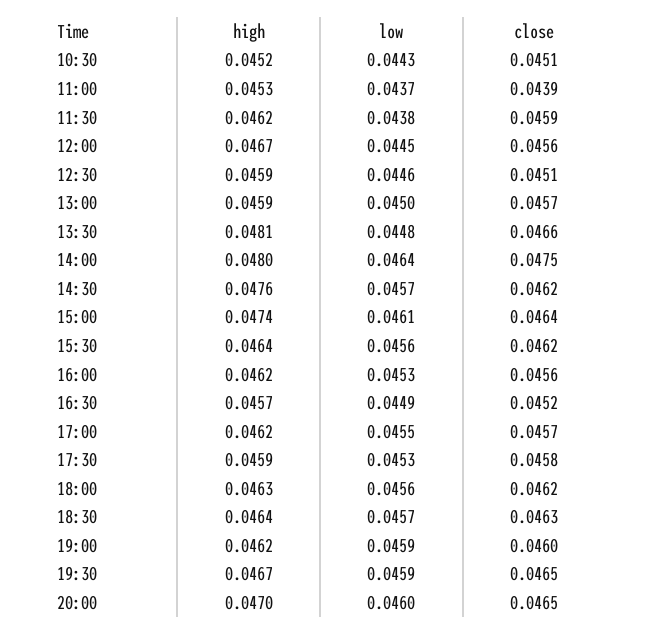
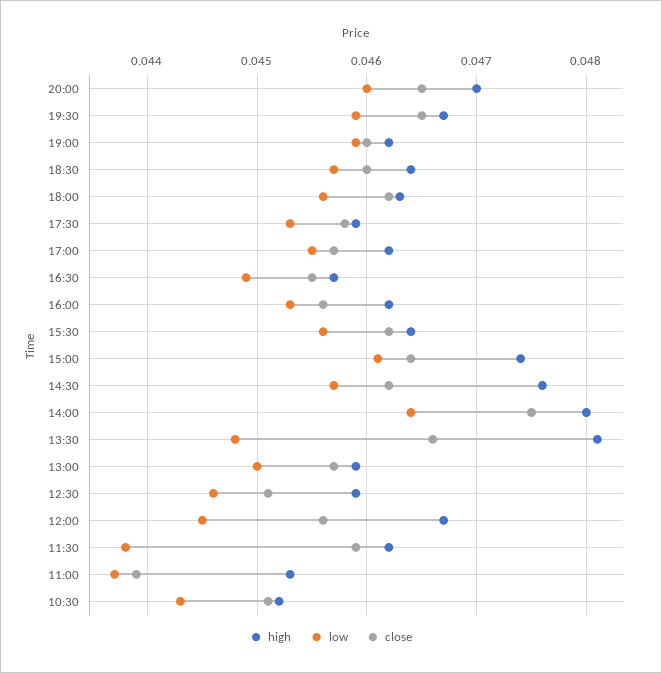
  {
    "high": {
      "10:30": 0.0452,
      "11:00": 0.0453,
      "11:30": 0.0462,
      "12:00": 0.0467,
      "12:30": 0.0459,
      "13:00": 0.0459,
      "13:30": 0.0481,
      "14:00": 0.048,
      "14:30": 0.0476,
      "15:00": 0.0474,
      "15:30": 0.0464,
      "16:00": 0.0462,
      "16:30": 0.0457,
      "17:00": 0.0462,
      "17:30": 0.0459,
      "18:00": 0.0463,
      "18:30": 0.0464,
      "19:00": 0.0462,
      "19:30": 0.0467,
      "20:00": 0.047
    },
    "low": {
      "10:30": 0.0443,
      "11:00": 0.0437,
      "11:30": 0.0438,
      "12:00": 0.0445,
      "12:30": 0.0446,
      "13:00": 0.045,
      "13:30": 0.0448,
      "14:00": 0.0464,
      "14:30": 0.0457,
      "15:00": 0.0461,
      "15:30": 0.0456,
      "16:00": 0.0453,
      "16:30": 0.0449,
      "17:00": 0.0455,
      "17:30": 0.0453,
      "18:00": 0.0456,
      "18:30": 0.0457,
      "19:00": 0.0459,
      "19:30": 0.0459,
      "20:00": 0.046
    },
    "close": {
      "10:30": 0.0451,
      "11:00": 0.0439,
      "11:30": 0.0459,
      "12:00": 0.0456,
      "12:30": 0.0451,
      "13:00": 0.0457,
      "13:30": 0.0466,
      "14:00": 0.0475,
      "14:30": 0.0462,
      "15:00": 0.0464,
      "15:30": 0.0462,
      "16:00": 0.0456,
-     "16:30": 0.0452,
+     "16:30": 0.0455,
      "17:00": 0.0457,
      "17:30": 0.0458,
      "18:00": 0.0462,
-     "18:30": 0.0463,
+     "18:30": 0.046,
      "19:00": 0.046,
      "19:30": 0.0465,
      "20:00": 0.0465
    }
  }

